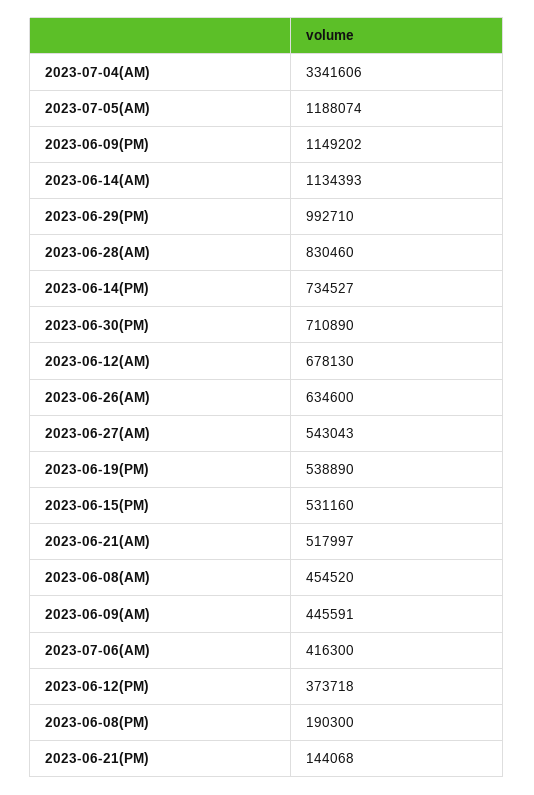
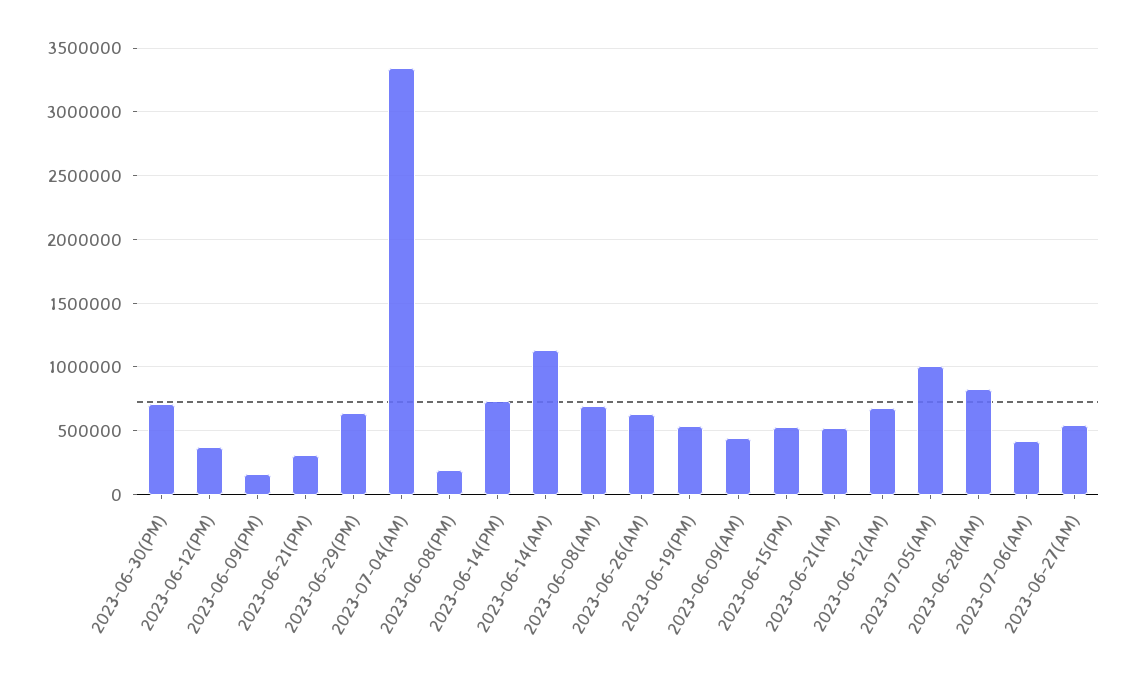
  {
    "2023-07-04(AM)": 3341606,
-   "2023-07-05(AM)": 1188074,
+   "2023-07-05(AM)": 1000000,
-   "2023-06-09(PM)": 1149202,
+   "2023-06-09(PM)": 150000,
    "2023-06-14(AM)": 1134393,
-   "2023-06-29(PM)": 992710,
+   "2023-06-29(PM)": 650000,
    "2023-06-28(AM)": 830460,
    "2023-06-14(PM)": 734527,
    "2023-06-30(PM)": 710890,
    "2023-06-12(AM)": 678130,
    "2023-06-26(AM)": 634600,
    "2023-06-27(AM)": 543043,
    "2023-06-19(PM)": 538890,
    "2023-06-15(PM)": 531160,
    "2023-06-21(AM)": 517997,
-   "2023-06-08(AM)": 454520,
+   "2023-06-08(AM)": 700000,
    "2023-06-09(AM)": 445591,
    "2023-07-06(AM)": 416300,
    "2023-06-12(PM)": 373718,
    "2023-06-08(PM)": 190300,
-   "2023-06-21(PM)": 144068
+   "2023-06-21(PM)": 300000
  }

